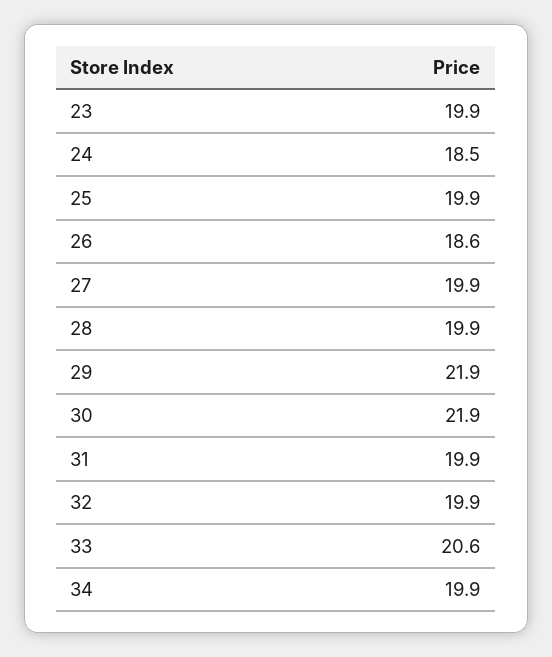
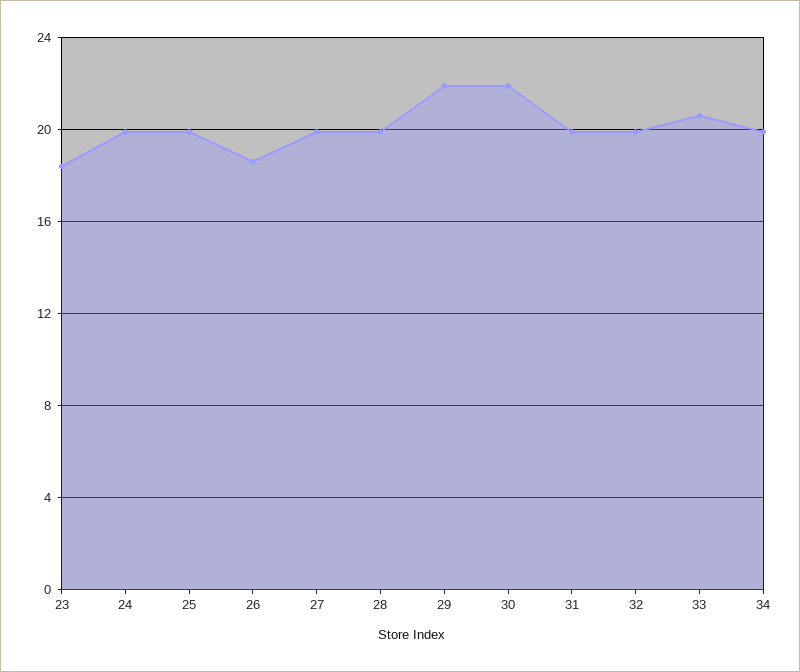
  {
-   "23": 19.9,
+   "23": 18.5,
-   "24": 18.5,
+   "24": 20,
    "25": 19.9,
    "26": 18.6,
    "27": 19.9,
    "28": 19.9,
    "29": 21.9,
    "30": 21.9,
    "31": 19.9,
    "32": 19.9,
    "33": 20.6,
    "34": 19.9
  }

